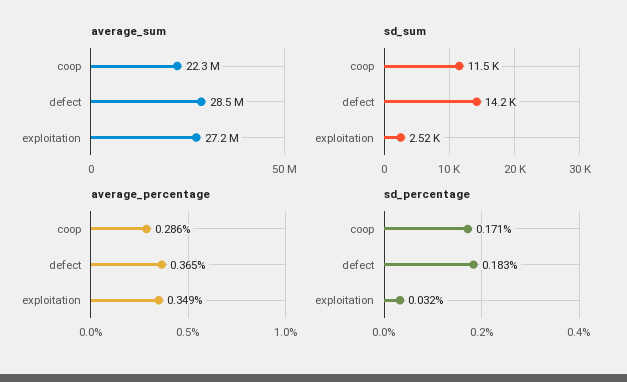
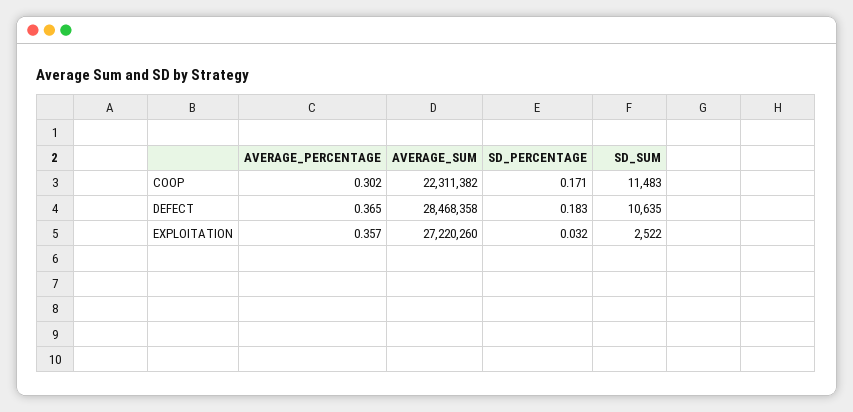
  {
    "average_sum": {
      "coop": 22311382,
      "defect": 28468358,
      "exploitation": 27220260
    },
    "sd_sum": {
      "coop": 11483,
-     "defect": 14200,
+     "defect": 10635,
      "exploitation": 2522
    },
    "average_percentage": {
-     "coop": 0.286,
+     "coop": 0.302,
      "defect": 0.365,
-     "exploitation": 0.349
+     "exploitation": 0.357
    },
    "sd_percentage": {
      "coop": 0.171,
      "defect": 0.183,
      "exploitation": 0.032
    }
  }

